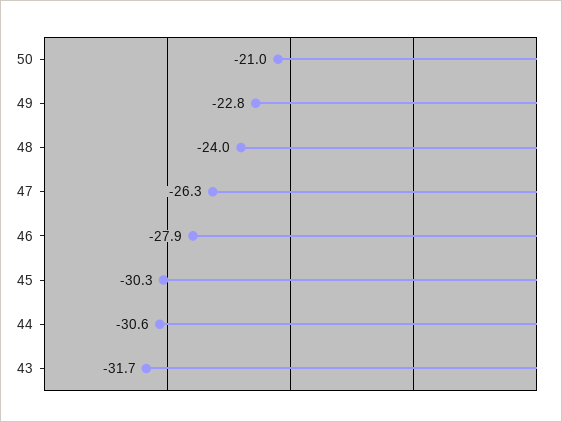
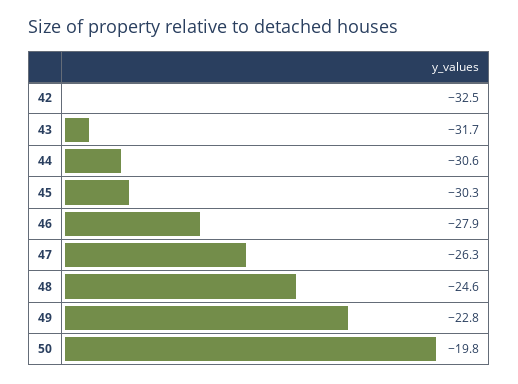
  {
-   "50": -21,
+   "50": -19.8,
    "49": -22.8,
-   "48": -24,
+   "48": -24.6,
    "47": -26.3,
    "46": -27.9,
    "45": -30.3,
    "44": -30.6,
-   "43": -31.7
+   "43": -31.7,
+   "42": -32.5
  }

